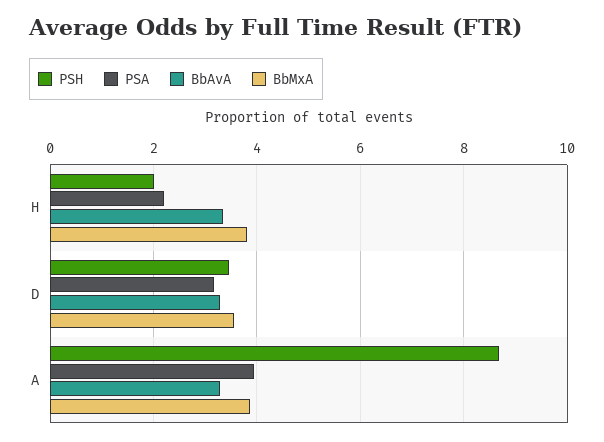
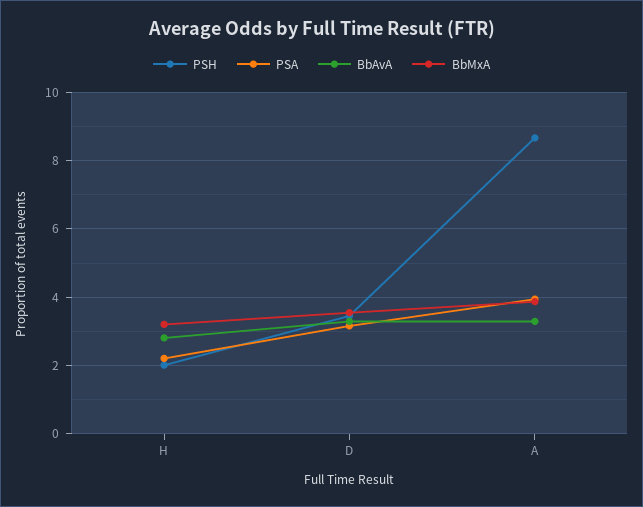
  {
    "PSH": {
      "H": 2,
      "D": 3.4,
      "A": 8.6
    },
    "PSA": {
      "H": 2.2,
      "D": 3.2,
      "A": 4
    },
    "BbAvA": {
-     "H": 3.4,
+     "H": 2.8,
      "D": 3.2,
      "A": 3.2
    },
    "BbMxA": {
-     "H": 3.8,
+     "H": 3.2,
      "D": 3.6,
      "A": 3.8
    }
  }

